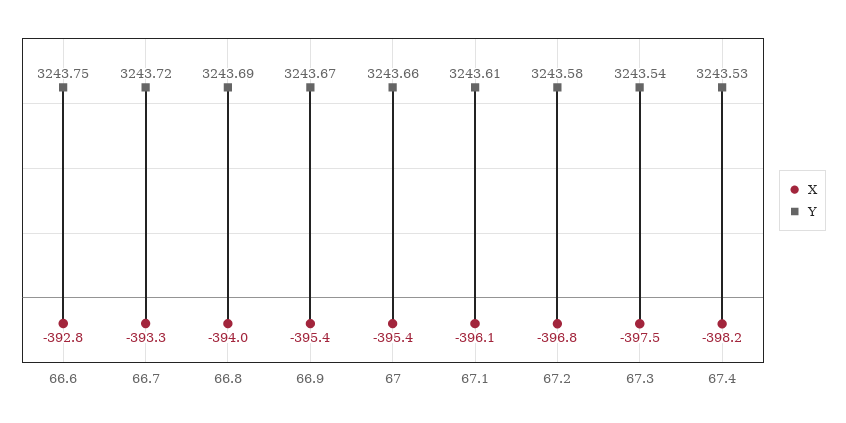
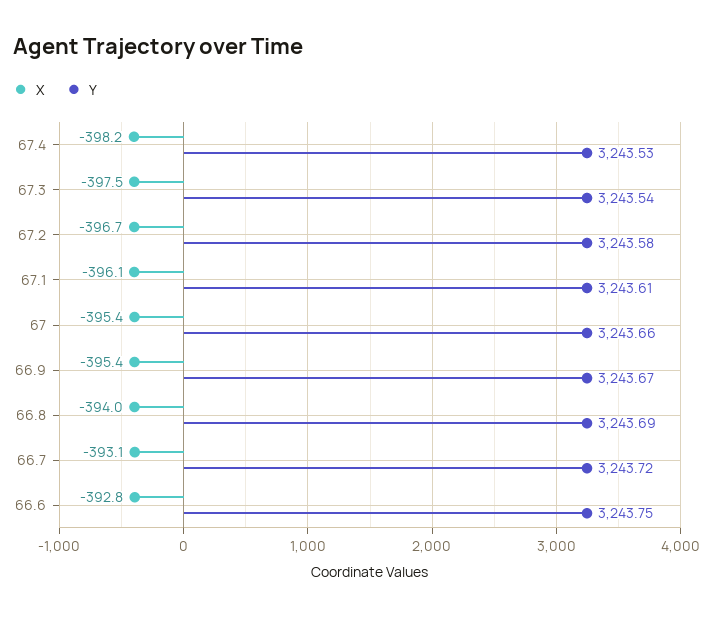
  {
    "X": {
      "66.6": -392.8,
-     "66.7": -393.3,
+     "66.7": -393.1,
      "66.8": -394,
      "66.9": -395.4,
      "67": -395.4,
      "67.1": -396.1,
-     "67.2": -396.8,
+     "67.2": -396.7,
      "67.3": -397.5,
      "67.4": -398.2
    },
    "Y": {
      "66.6": 3243.75,
      "66.7": 3243.72,
      "66.8": 3243.69,
      "66.9": 3243.67,
      "67": 3243.66,
      "67.1": 3243.61,
      "67.2": 3243.58,
      "67.3": 3243.54,
      "67.4": 3243.53
    }
  }

